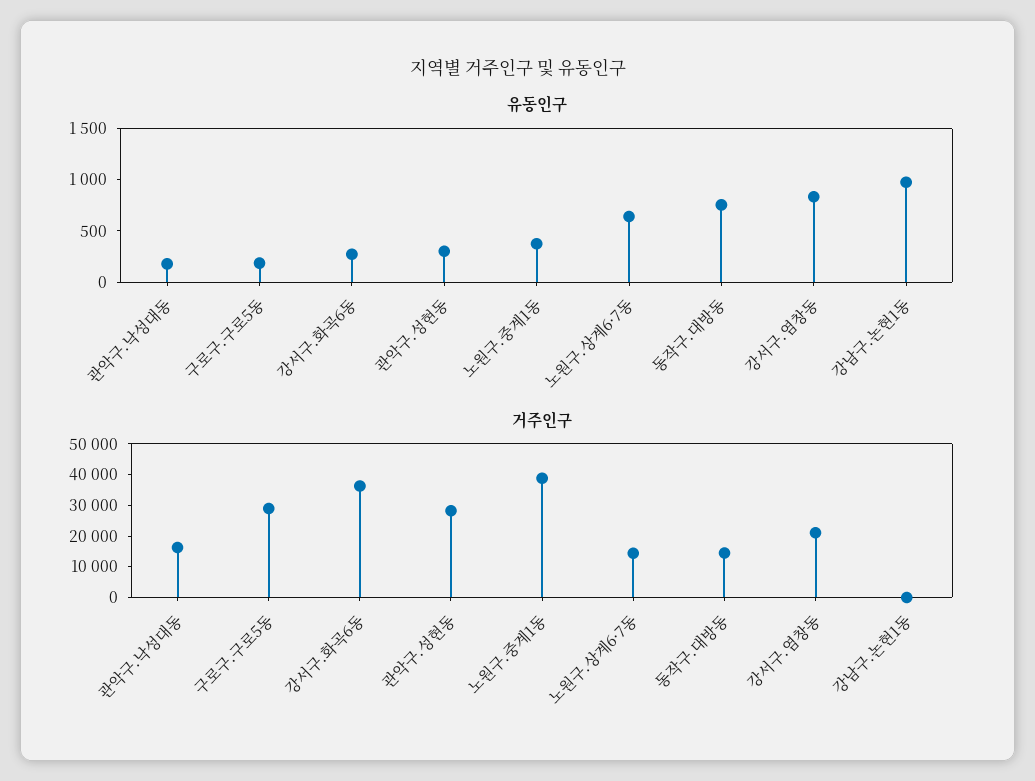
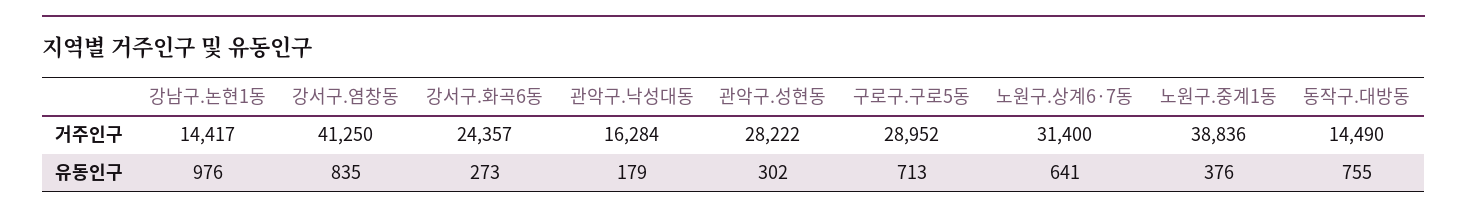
  {
    "유동인구": {
      "관악구.낙성대동": 179,
-     "구로구.구로5동": 200,
+     "구로구.구로5동": 713,
      "강서구.화곡6동": 273,
      "관악구.성현동": 302,
      "노원구.중계1동": 376,
      "노원구.상계6·7동": 641,
      "동작구.대방동": 755,
      "강서구.염창동": 835,
      "강남구.논현1동": 976
    },
    "거주인구": {
      "관악구.낙성대동": 16284,
      "구로구.구로5동": 28952,
-     "강서구.화곡6동": 35000,
+     "강서구.화곡6동": 24357,
      "관악구.성현동": 28222,
      "노원구.중계1동": 38836,
-     "노원구.상계6·7동": 15000,
+     "노원구.상계6·7동": 31400,
      "동작구.대방동": 14490,
-     "강서구.염창동": 20000,
+     "강서구.염창동": 41250,
-     "강남구.논현1동": 0
+     "강남구.논현1동": 14417
    }
  }

